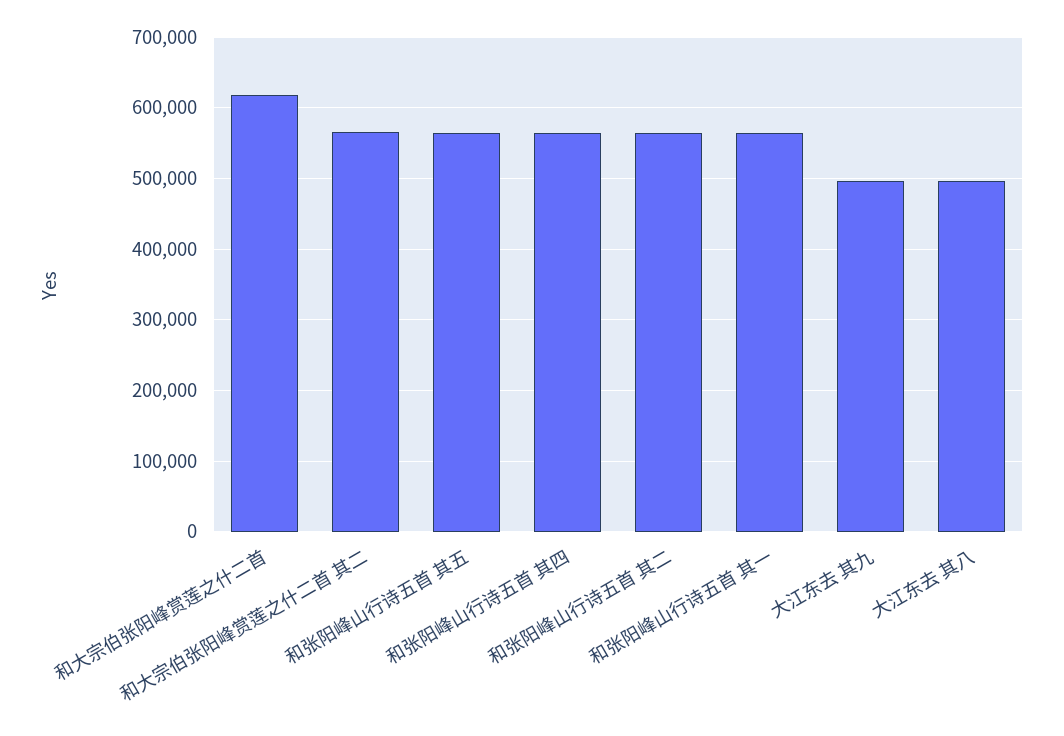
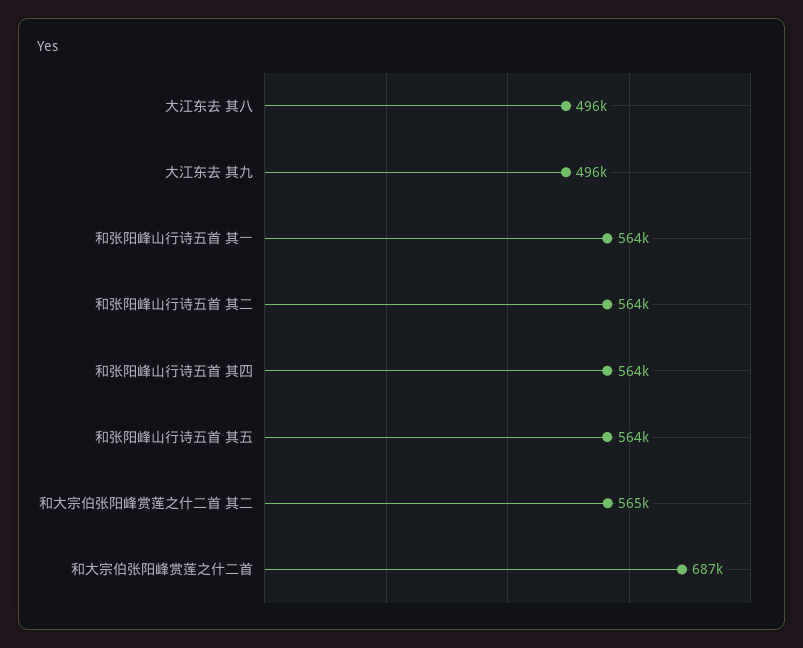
  {
-   "和大宗伯张阳峰赏莲之什二首": 620000,
+   "和大宗伯张阳峰赏莲之什二首": 687000,
    "和大宗伯张阳峰赏莲之什二首 其二": 565000,
    "和张阳峰山行诗五首 其五": 564000,
    "和张阳峰山行诗五首 其四": 564000,
    "和张阳峰山行诗五首 其二": 564000,
    "和张阳峰山行诗五首 其一": 564000,
    "大江东去 其九": 496000,
    "大江东去 其八": 496000
  }

